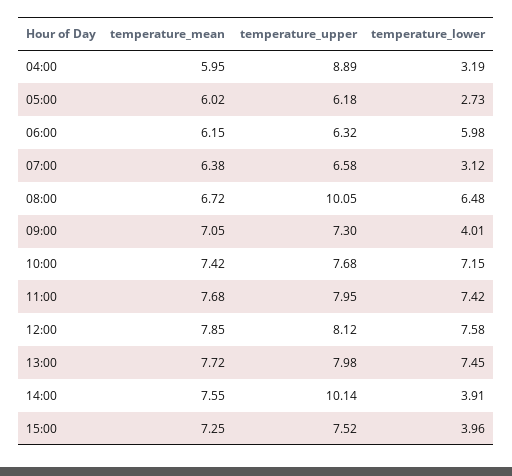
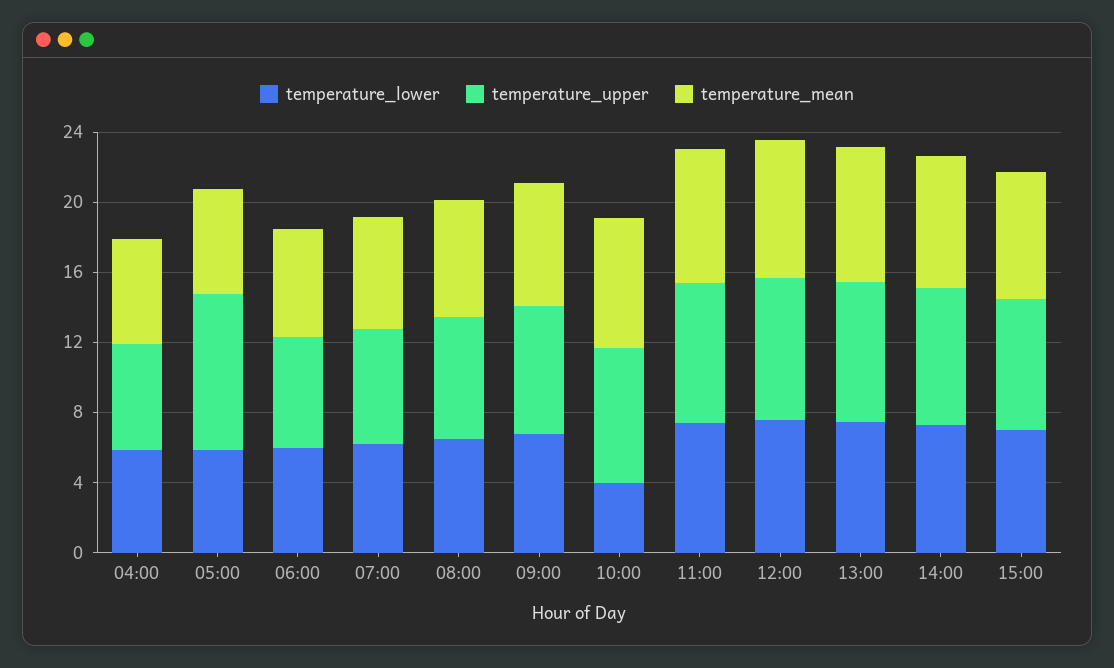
  {
    "temperature_mean": {
      "04:00": 5.95,
      "05:00": 6.02,
      "06:00": 6.15,
      "07:00": 6.38,
      "08:00": 6.72,
      "09:00": 7.05,
      "10:00": 7.42,
      "11:00": 7.68,
      "12:00": 7.85,
      "13:00": 7.72,
      "14:00": 7.55,
      "15:00": 7.25
    },
    "temperature_upper": {
-     "04:00": 8.89,
+     "04:00": 6,
-     "05:00": 6.18,
+     "05:00": 9,
      "06:00": 6.32,
      "07:00": 6.58,
-     "08:00": 10.05,
+     "08:00": 7,
      "09:00": 7.3,
      "10:00": 7.68,
      "11:00": 7.95,
      "12:00": 8.12,
      "13:00": 7.98,
-     "14:00": 10.14,
+     "14:00": 8,
      "15:00": 7.52
    },
    "temperature_lower": {
-     "04:00": 3.19,
+     "04:00": 6,
-     "05:00": 2.73,
+     "05:00": 6,
      "06:00": 5.98,
-     "07:00": 3.12,
+     "07:00": 6,
      "08:00": 6.48,
-     "09:00": 4.01,
+     "09:00": 7,
-     "10:00": 7.15,
+     "10:00": 4,
      "11:00": 7.42,
      "12:00": 7.58,
      "13:00": 7.45,
-     "14:00": 3.91,
+     "14:00": 7,
-     "15:00": 3.96
+     "15:00": 7
    }
  }

